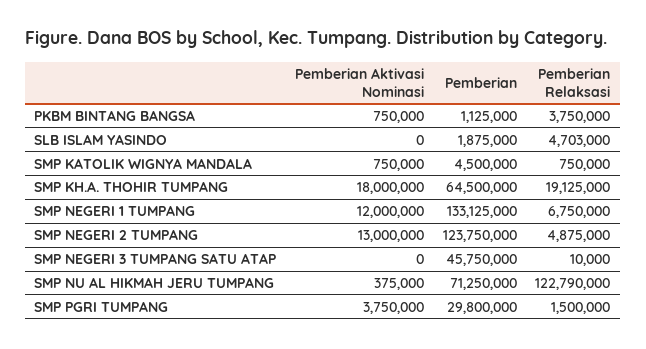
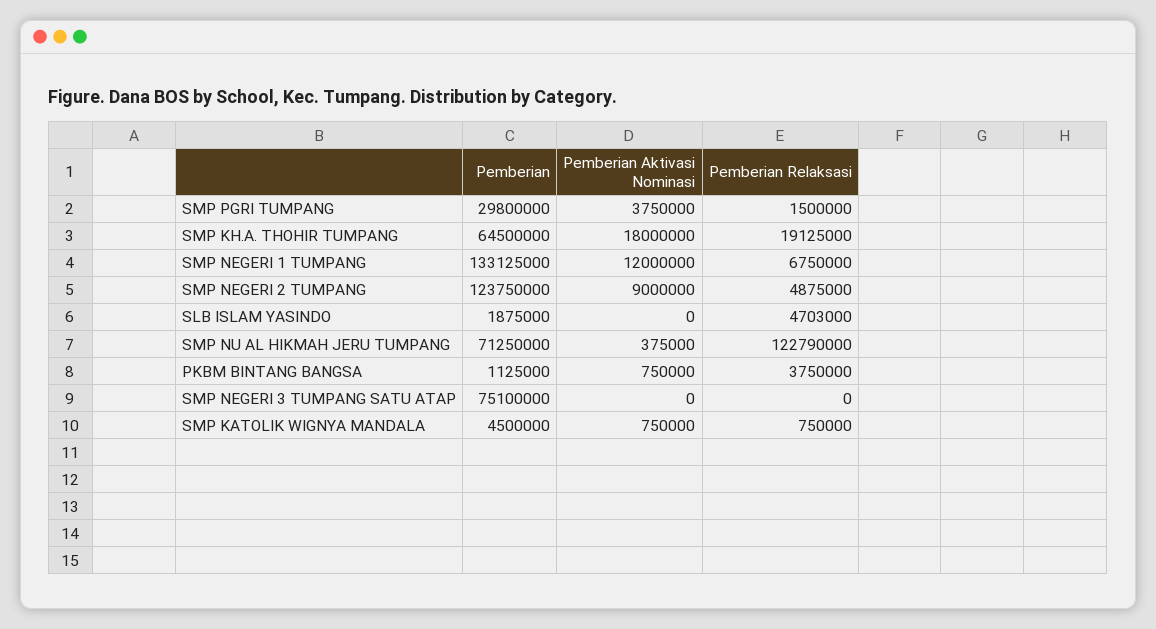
  {
    "Pemberian Aktivasi Nominasi": {
      "PKBM BINTANG BANGSA": 750000,
      "SLB ISLAM YASINDO": 0,
      "SMP KATOLIK WIGNYA MANDALA": 750000,
      "SMP KH.A. THOHIR TUMPANG": 18000000,
      "SMP NEGERI 1 TUMPANG": 12000000,
-     "SMP NEGERI 2 TUMPANG": 13000000,
+     "SMP NEGERI 2 TUMPANG": 9000000,
      "SMP NEGERI 3 TUMPANG SATU ATAP": 0,
      "SMP NU AL HIKMAH JERU TUMPANG": 375000,
      "SMP PGRI TUMPANG": 3750000
    },
    "Pemberian": {
      "PKBM BINTANG BANGSA": 1125000,
      "SLB ISLAM YASINDO": 1875000,
      "SMP KATOLIK WIGNYA MANDALA": 4500000,
      "SMP KH.A. THOHIR TUMPANG": 64500000,
      "SMP NEGERI 1 TUMPANG": 133125000,
      "SMP NEGERI 2 TUMPANG": 123750000,
-     "SMP NEGERI 3 TUMPANG SATU ATAP": 45750000,
+     "SMP NEGERI 3 TUMPANG SATU ATAP": 75100000,
      "SMP NU AL HIKMAH JERU TUMPANG": 71250000,
      "SMP PGRI TUMPANG": 29800000
    },
    "Pemberian Relaksasi": {
      "PKBM BINTANG BANGSA": 3750000,
      "SLB ISLAM YASINDO": 4703000,
      "SMP KATOLIK WIGNYA MANDALA": 750000,
      "SMP KH.A. THOHIR TUMPANG": 19125000,
      "SMP NEGERI 1 TUMPANG": 6750000,
      "SMP NEGERI 2 TUMPANG": 4875000,
-     "SMP NEGERI 3 TUMPANG SATU ATAP": 10000,
+     "SMP NEGERI 3 TUMPANG SATU ATAP": 0,
      "SMP NU AL HIKMAH JERU TUMPANG": 122790000,
      "SMP PGRI TUMPANG": 1500000
    }
  }

